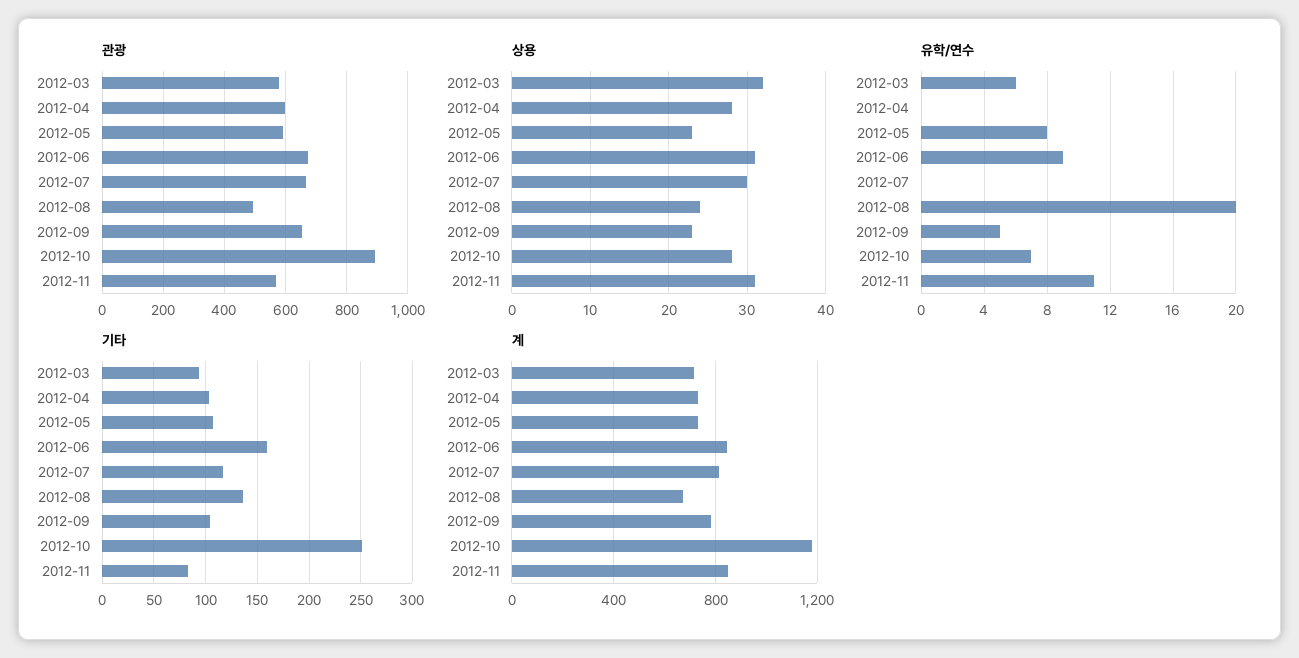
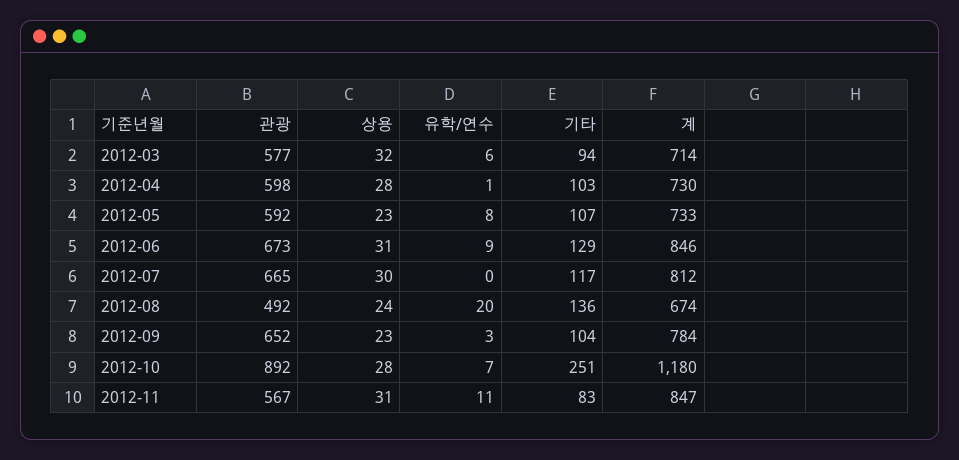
  {
    "관광": {
      "2012-03": 577,
      "2012-04": 598,
      "2012-05": 592,
      "2012-06": 673,
      "2012-07": 665,
      "2012-08": 492,
      "2012-09": 652,
      "2012-10": 892,
      "2012-11": 567
    },
    "상용": {
      "2012-03": 32,
      "2012-04": 28,
      "2012-05": 23,
      "2012-06": 31,
      "2012-07": 30,
      "2012-08": 24,
      "2012-09": 23,
      "2012-10": 28,
      "2012-11": 31
    },
    "유학/연수": {
      "2012-03": 6,
-     "2012-04": 0,
+     "2012-04": 1,
      "2012-05": 8,
      "2012-06": 9,
      "2012-07": 0,
      "2012-08": 20,
-     "2012-09": 5,
+     "2012-09": 3,
      "2012-10": 7,
      "2012-11": 11
    },
    "기타": {
      "2012-03": 94,
      "2012-04": 103,
      "2012-05": 107,
-     "2012-06": 160,
+     "2012-06": 129,
      "2012-07": 117,
      "2012-08": 136,
      "2012-09": 104,
      "2012-10": 251,
      "2012-11": 83
    },
    "계": {
      "2012-03": 714,
      "2012-04": 730,
      "2012-05": 733,
      "2012-06": 846,
      "2012-07": 812,
      "2012-08": 674,
      "2012-09": 784,
      "2012-10": 1180,
      "2012-11": 847
    }
  }

